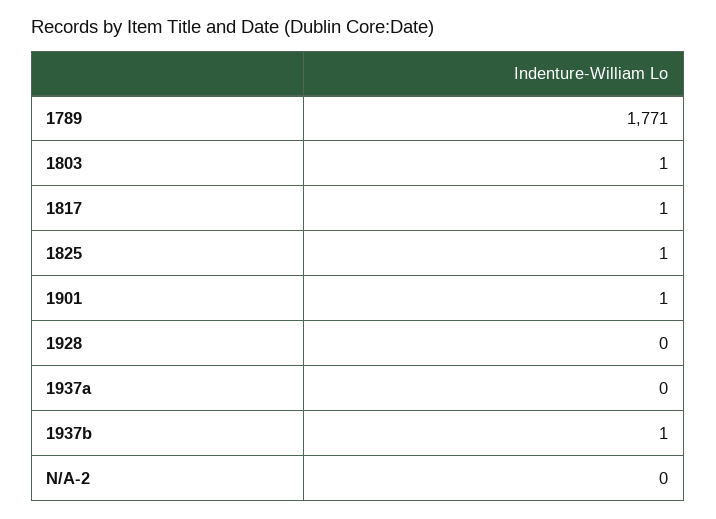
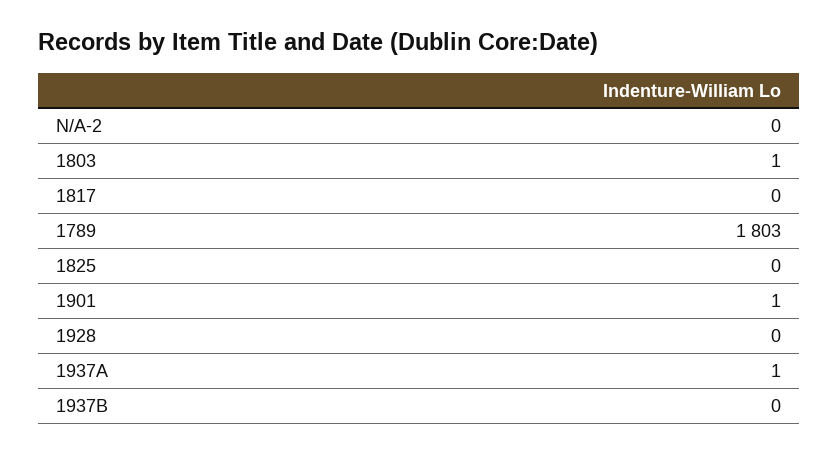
  {
-   "1789": 1771,
+   "1789": 1803,
    "1803": 1,
-   "1817": 1,
+   "1817": 0,
-   "1825": 1,
+   "1825": 0,
    "1901": 1,
    "1928": 0,
-   "1937a": 0,
+   "1937a": 1,
-   "1937b": 1,
+   "1937b": 0,
    "N/A-2": 0
  }

